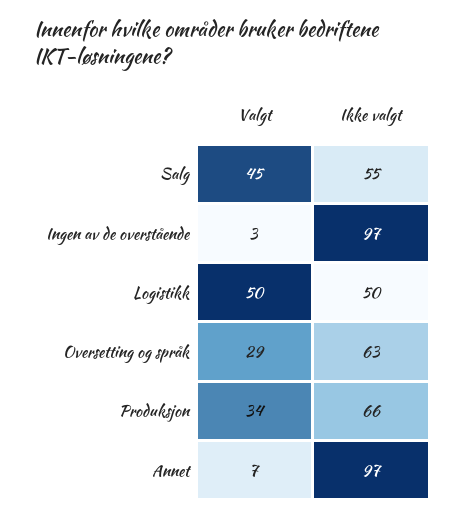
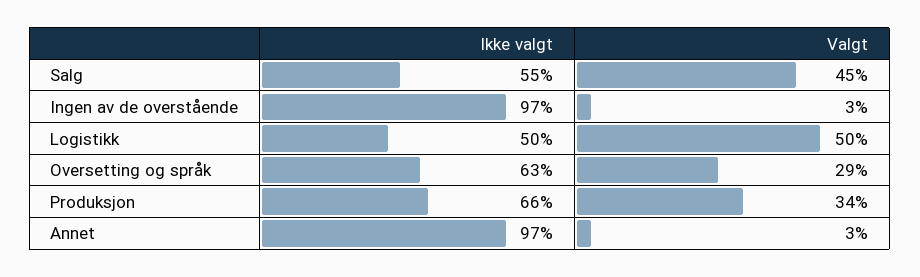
  {
    "Valgt": {
      "Salg": 45,
      "Ingen av de overstående": 3,
      "Logistikk": 50,
      "Oversetting og språk": 29,
      "Produksjon": 34,
-     "Annet": 7
+     "Annet": 3
    },
    "Ikke valgt": {
      "Salg": 55,
      "Ingen av de overstående": 97,
      "Logistikk": 50,
      "Oversetting og språk": 63,
      "Produksjon": 66,
      "Annet": 97
    }
  }

